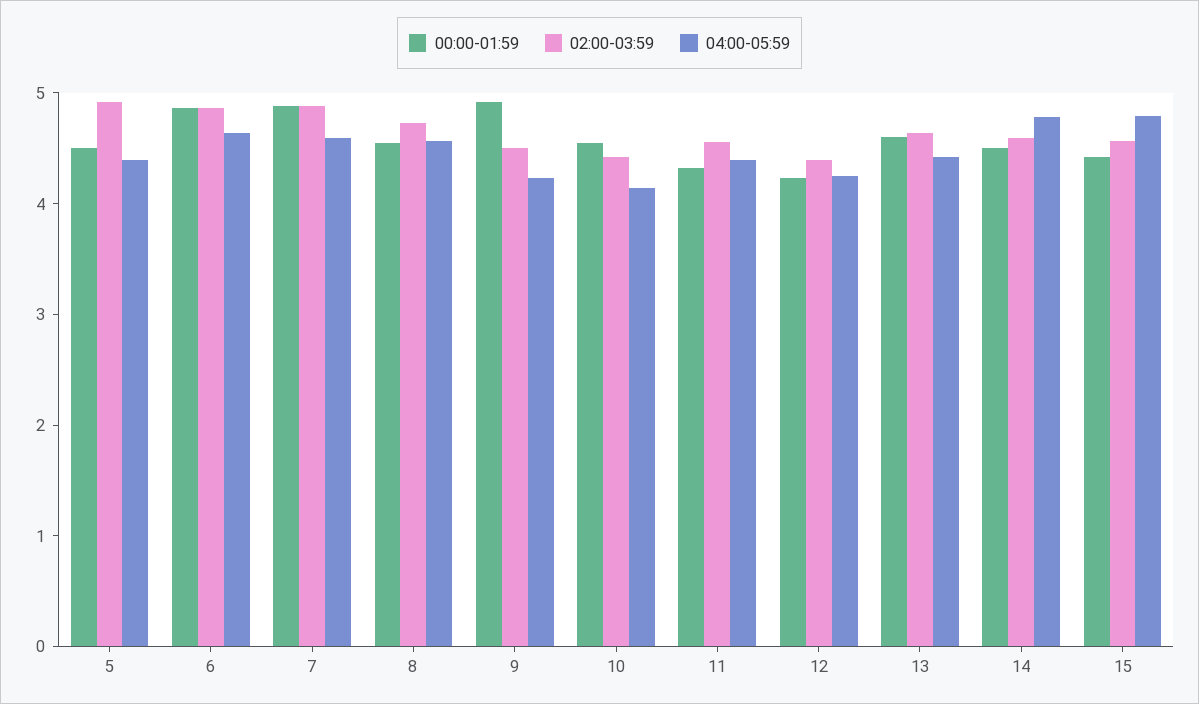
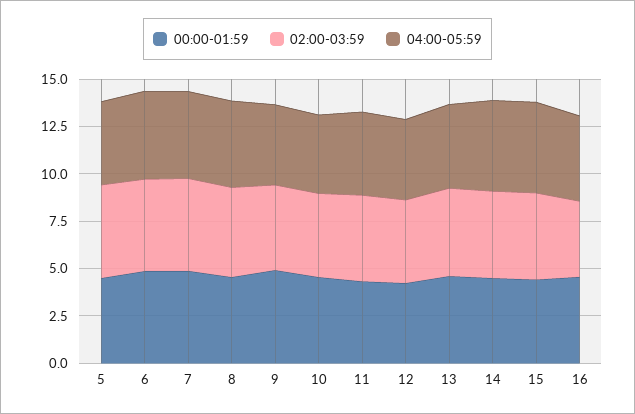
  {
    "00:00-01:59": {
      "5": 4.6,
      "6": 4.8,
      "7": 4.8,
      "8": 4.6,
      "9": 5,
      "10": 4.6,
      "11": 4.4,
      "12": 4.2,
      "13": 4.6,
      "14": 4.6,
-     "15": 4.4
+     "15": 4.4,
+     "16": 4.5
    },
    "02:00-03:59": {
      "5": 5,
      "6": 4.8,
      "7": 4.8,
      "8": 4.8,
      "9": 4.6,
      "10": 4.4,
      "11": 4.6,
      "12": 4.4,
      "13": 4.6,
      "14": 4.6,
-     "15": 4.6
+     "15": 4.6,
+     "16": 4
    },
    "04:00-05:59": {
      "5": 4.4,
      "6": 4.6,
      "7": 4.6,
      "8": 4.6,
      "9": 4.2,
      "10": 4.2,
      "11": 4.4,
      "12": 4.2,
      "13": 4.4,
      "14": 4.8,
-     "15": 4.8
+     "15": 4.8,
+     "16": 4.5
    }
  }

